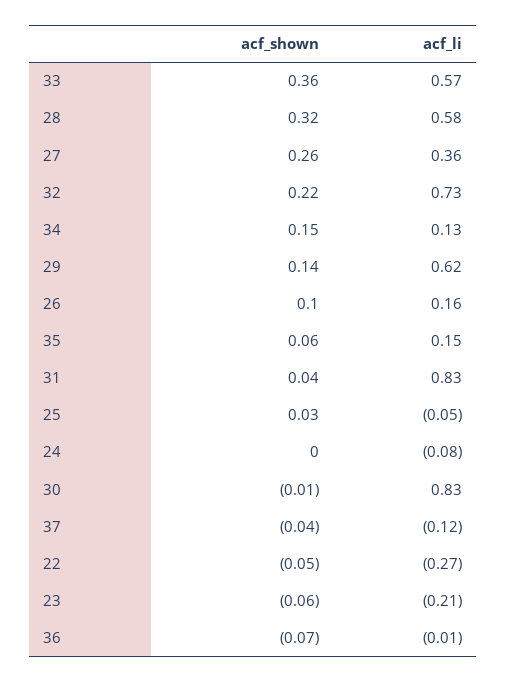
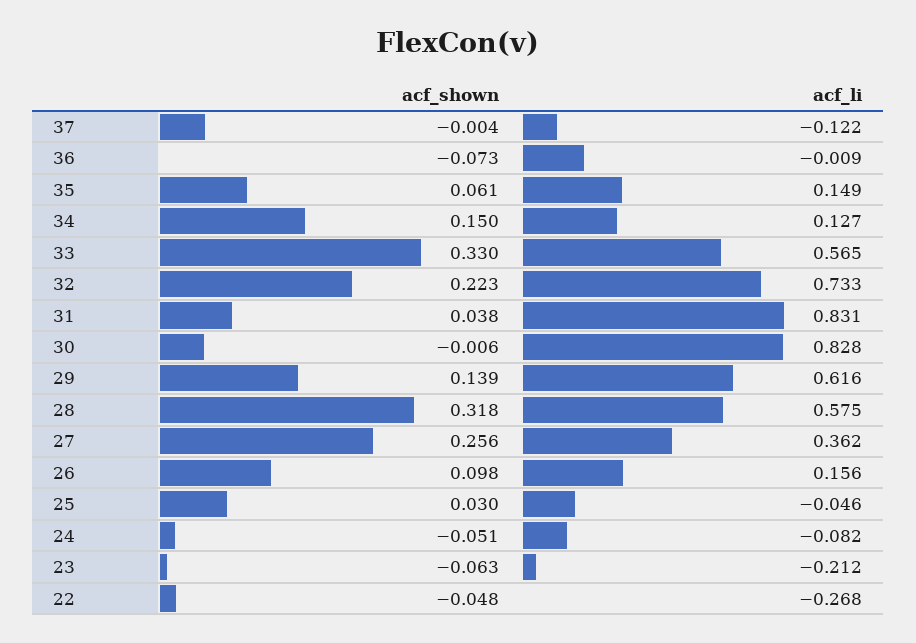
  {
    "acf_shown": {
-     "33": 0.36,
+     "33": 0.33,
      "28": 0.318,
      "27": 0.256,
      "32": 0.223,
      "34": 0.15,
      "29": 0.139,
      "26": 0.098,
      "35": 0.061,
      "31": 0.038,
      "25": 0.03,
-     "24": 0,
+     "24": -0.051,
      "30": -0.006,
-     "37": -0.04,
+     "37": -0.004,
      "22": -0.048,
      "23": -0.063,
      "36": -0.073
    },
    "acf_li": {
      "33": 0.565,
      "28": 0.575,
      "27": 0.362,
      "32": 0.733,
      "34": 0.127,
      "29": 0.616,
      "26": 0.156,
      "35": 0.149,
      "31": 0.831,
      "25": -0.046,
      "24": -0.082,
      "30": 0.828,
      "37": -0.122,
      "22": -0.268,
      "23": -0.212,
      "36": -0.009
    }
  }

